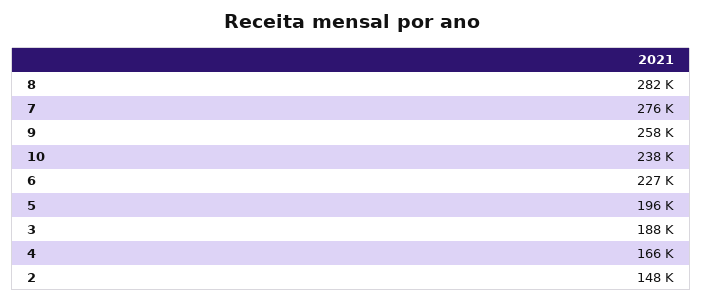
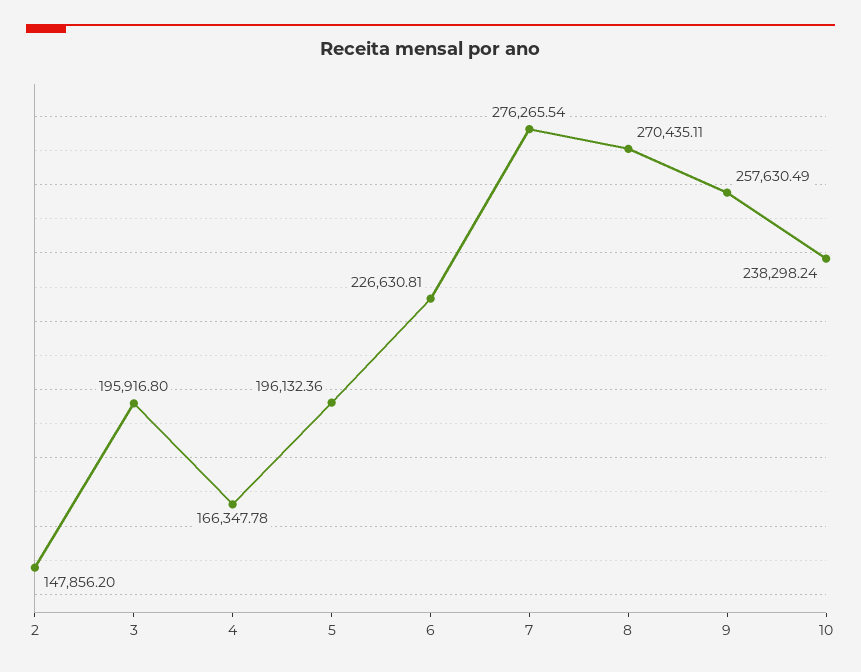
  {
-   "8": 282000,
+   "8": 270435.11,
    "7": 276265.54,
    "9": 257630.49,
    "10": 238298.24,
    "6": 226630.81,
    "5": 196132.36,
-   "3": 188000,
+   "3": 195916.8,
    "4": 166347.78,
    "2": 147856.2
  }

